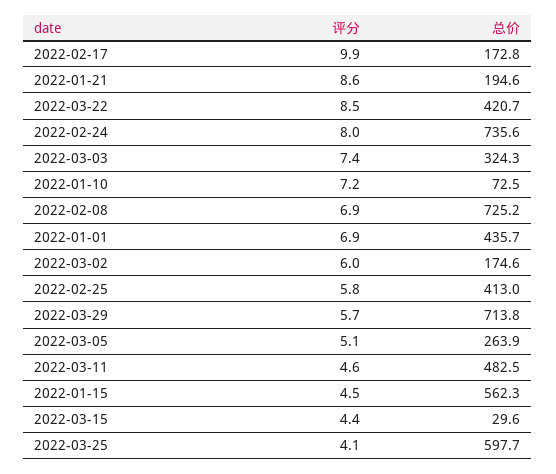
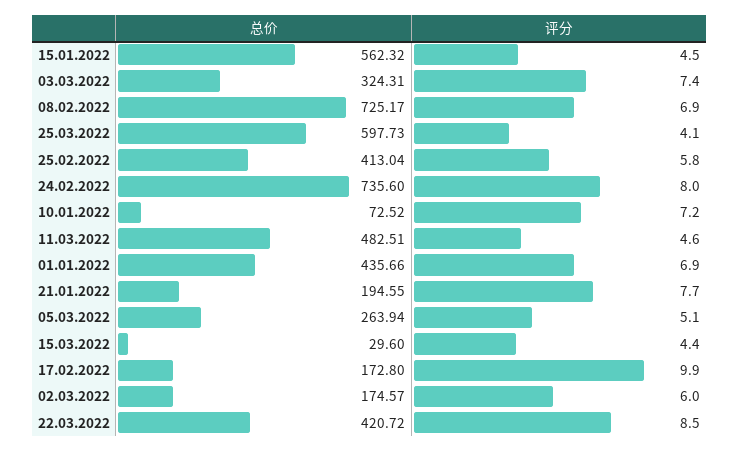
  {
    "评分": {
      "2022-02-17": 9.9,
-     "2022-01-21": 8.6,
+     "2022-01-21": 7.7,
      "2022-03-22": 8.5,
      "2022-02-24": 8,
      "2022-03-03": 7.4,
      "2022-01-10": 7.2,
      "2022-02-08": 6.9,
      "2022-01-01": 6.9,
      "2022-03-02": 6,
      "2022-02-25": 5.8,
-     "2022-03-29": 5.7,
      "2022-03-05": 5.1,
      "2022-03-11": 4.6,
      "2022-01-15": 4.5,
      "2022-03-15": 4.4,
      "2022-03-25": 4.1
    },
    "总价": {
      "2022-02-17": 172.8,
      "2022-01-21": 194.55,
      "2022-03-22": 420.72,
      "2022-02-24": 735.6,
      "2022-03-03": 324.31,
      "2022-01-10": 72.52,
      "2022-02-08": 725.17,
      "2022-01-01": 435.66,
      "2022-03-02": 174.57,
      "2022-02-25": 413.04,
-     "2022-03-29": 713.8,
      "2022-03-05": 263.94,
      "2022-03-11": 482.51,
      "2022-01-15": 562.32,
      "2022-03-15": 29.6,
      "2022-03-25": 597.73
    }
  }

